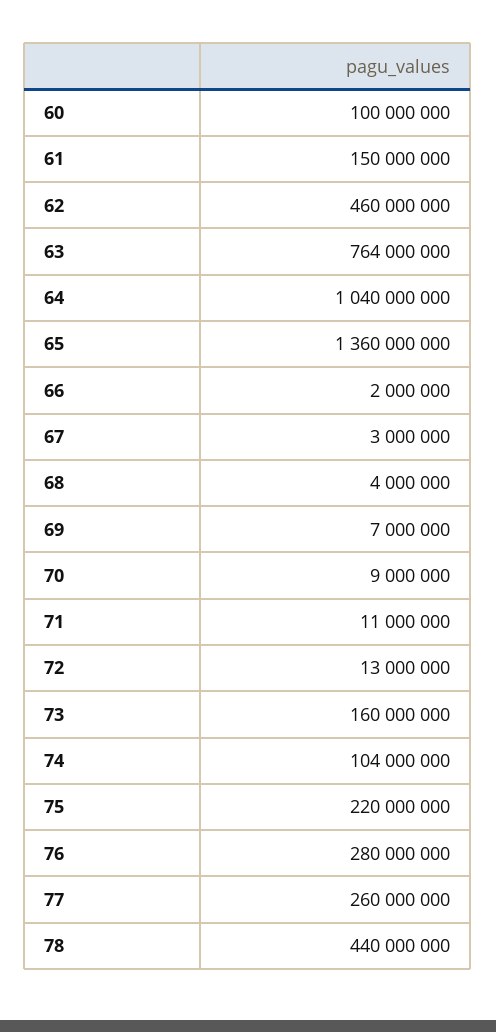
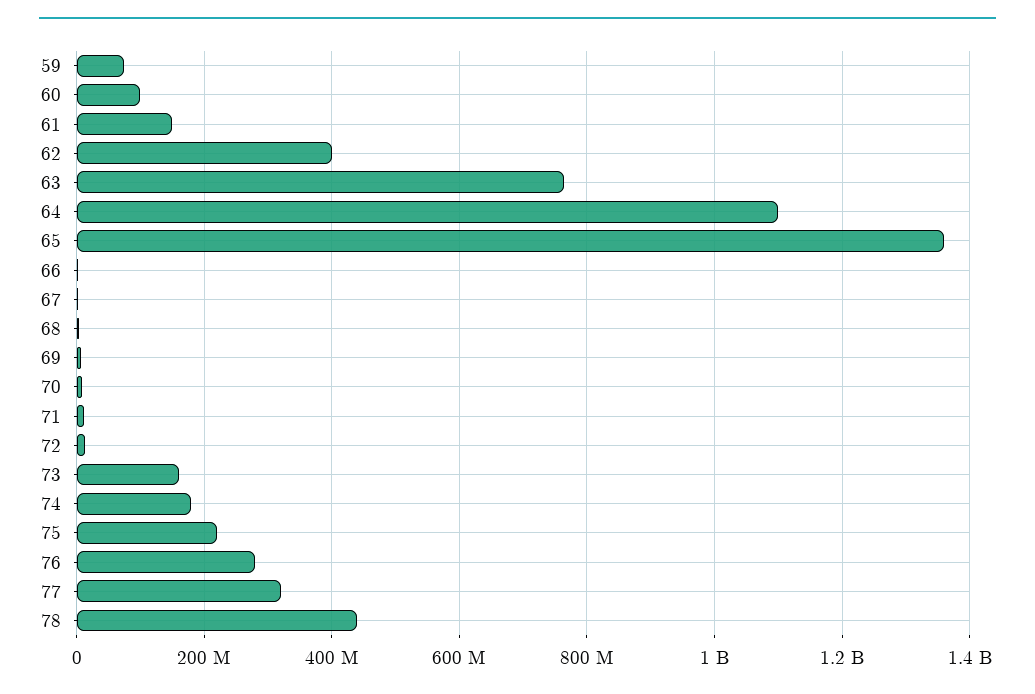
  {
    "60": 100000000,
    "61": 150000000,
-   "62": 460000000,
+   "62": 400000000,
    "63": 764000000,
-   "64": 1040000000,
+   "64": 1100000000,
    "65": 1360000000,
    "66": 2000000,
    "67": 3000000,
    "68": 4000000,
    "69": 7000000,
    "70": 9000000,
    "71": 11000000,
    "72": 13000000,
    "73": 160000000,
-   "74": 104000000,
+   "74": 180000000,
    "75": 220000000,
    "76": 280000000,
-   "77": 260000000,
+   "77": 320000000,
-   "78": 440000000
+   "78": 440000000,
+   "59": 80000000
  }

